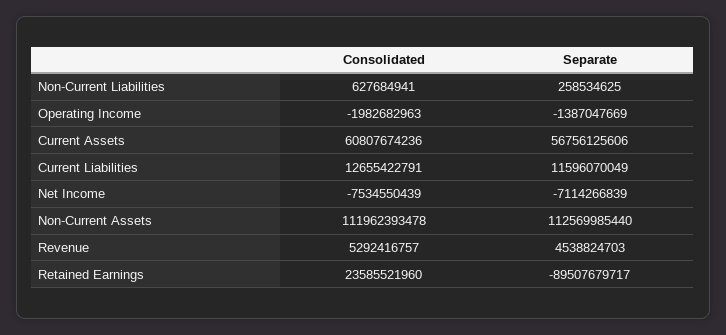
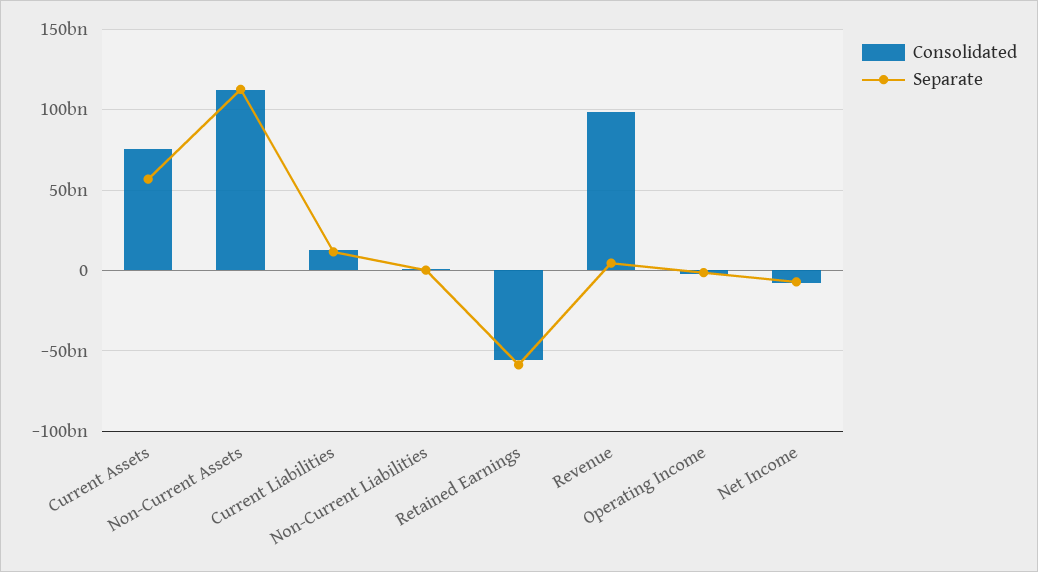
  {
    "Consolidated": {
      "Non-Current Liabilities": 627684941,
      "Operating Income": -1982682963,
-     "Current Assets": 60807674236,
+     "Current Assets": 75000000000,
      "Current Liabilities": 12655422791,
      "Net Income": -7534550439,
      "Non-Current Assets": 111962393478,
-     "Revenue": 5292416757,
+     "Revenue": 100000000000,
-     "Retained Earnings": 23585521960
+     "Retained Earnings": -55000000000
    },
    "Separate": {
      "Non-Current Liabilities": 258534625,
      "Operating Income": -1387047669,
      "Current Assets": 56756125606,
      "Current Liabilities": 11596070049,
      "Net Income": -7114266839,
      "Non-Current Assets": 112569985440,
      "Revenue": 4538824703,
-     "Retained Earnings": -89507679717
+     "Retained Earnings": -60000000000
    }
  }

